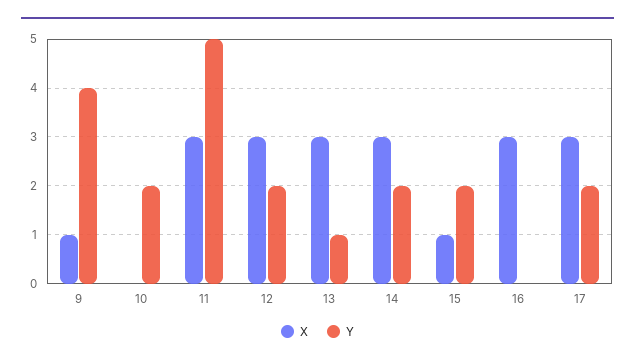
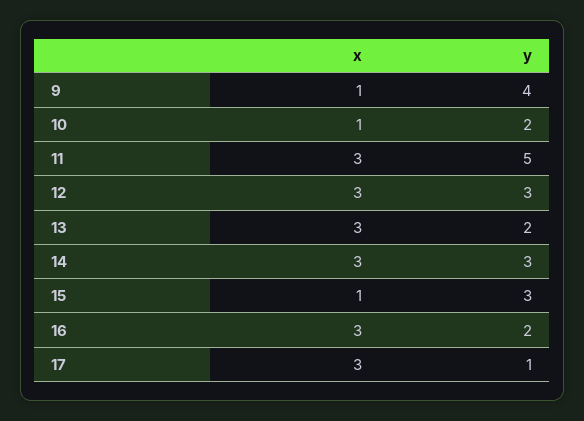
  {
    "X": {
      "9": 1,
-     "10": 0,
+     "10": 1,
      "11": 3,
      "12": 3,
      "13": 3,
      "14": 3,
      "15": 1,
      "16": 3,
      "17": 3
    },
    "Y": {
      "9": 4,
      "10": 2,
      "11": 5,
-     "12": 2,
+     "12": 3,
-     "13": 1,
+     "13": 2,
-     "14": 2,
+     "14": 3,
-     "15": 2,
+     "15": 3,
-     "16": 0,
+     "16": 2,
-     "17": 2
+     "17": 1
    }
  }

